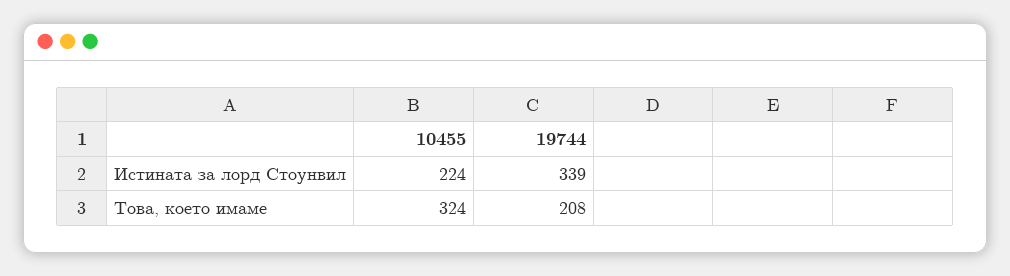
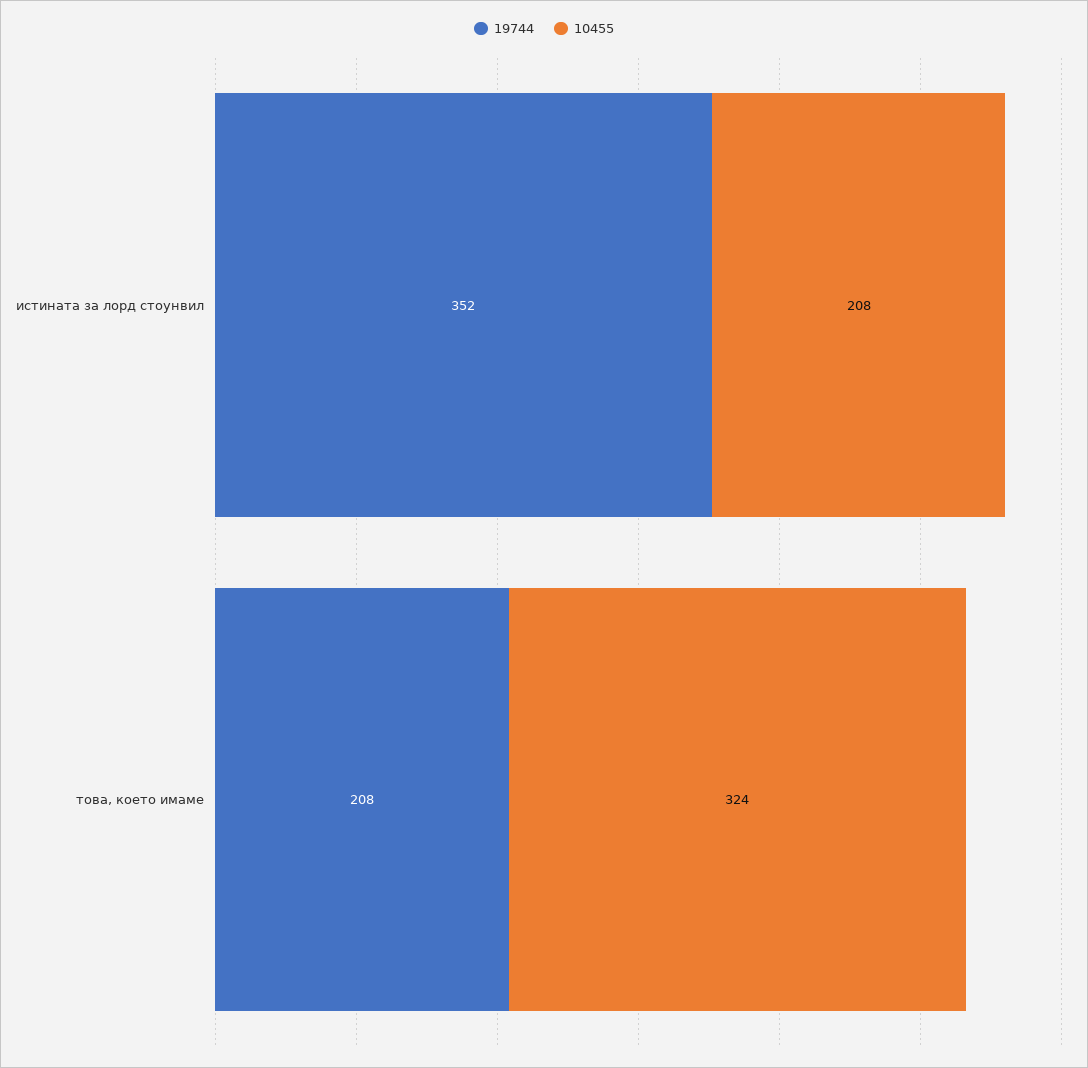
  {
    "10455": {
-     "Истината за лорд Стоунвил": 224,
+     "Истината за лорд Стоунвил": 208,
      "Това, което имаме": 324
    },
    "19744": {
-     "Истината за лорд Стоунвил": 339,
+     "Истината за лорд Стоунвил": 352,
      "Това, което имаме": 208
    }
  }

